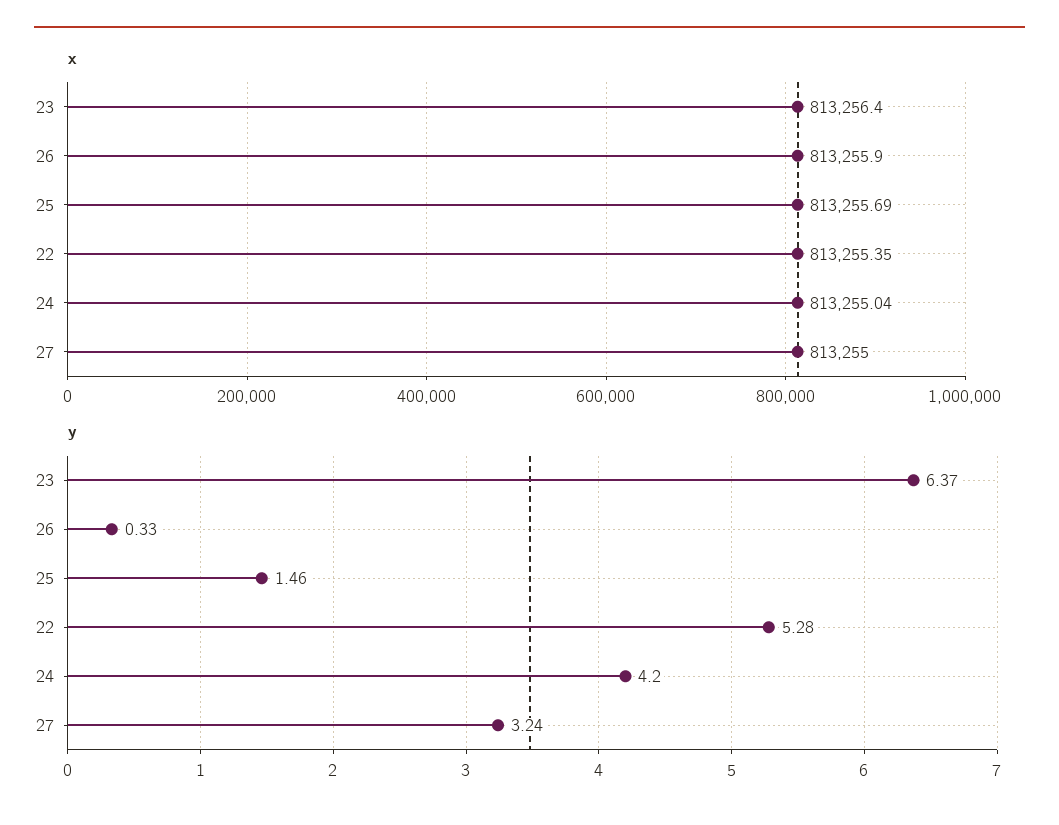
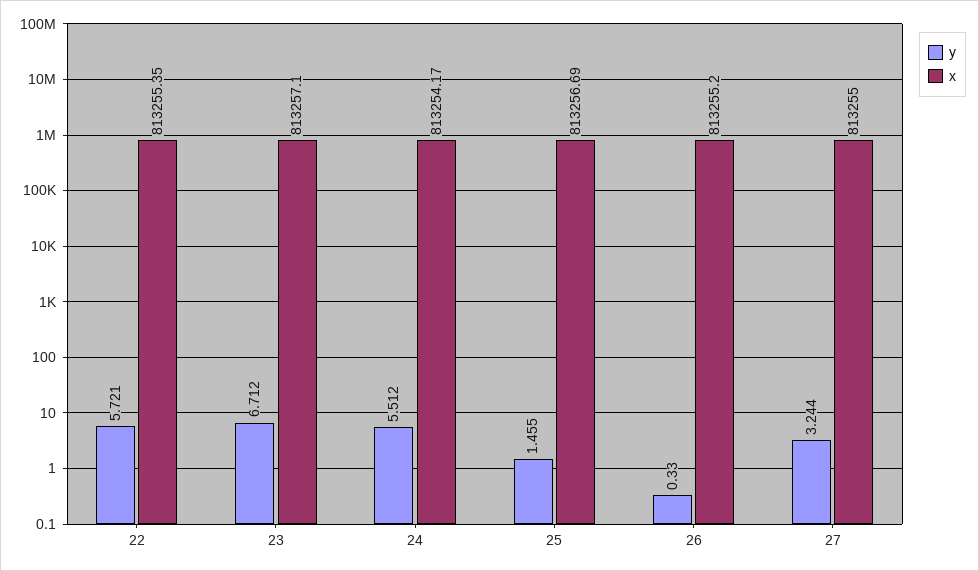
  {
    "x": {
-     "23": 813256.4,
+     "23": 813257.1,
-     "26": 813255.9,
+     "26": 813255.2,
-     "25": 813255.69,
+     "25": 813256.69,
      "22": 813255.35,
-     "24": 813255.04,
+     "24": 813254.17,
      "27": 813255
    },
    "y": {
-     "23": 6.37,
+     "23": 6.712,
      "26": 0.33,
      "25": 1.455,
-     "22": 5.28,
+     "22": 5.721,
-     "24": 4.2,
+     "24": 5.512,
      "27": 3.244
    }
  }

